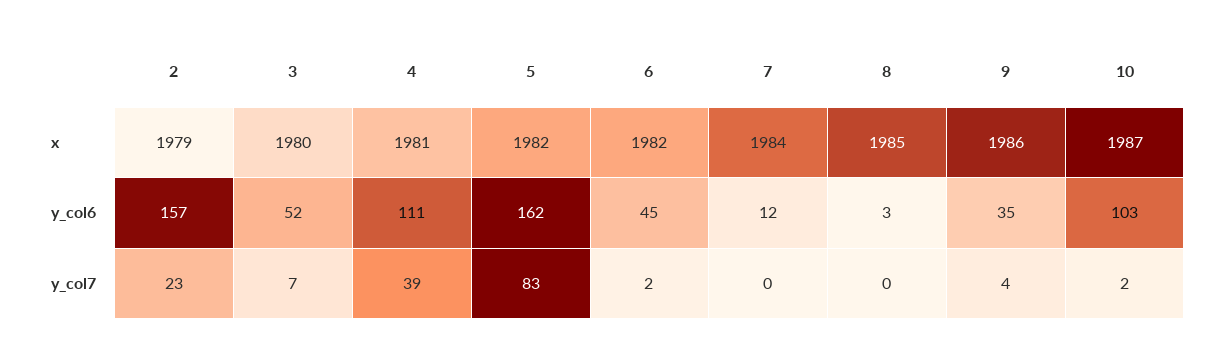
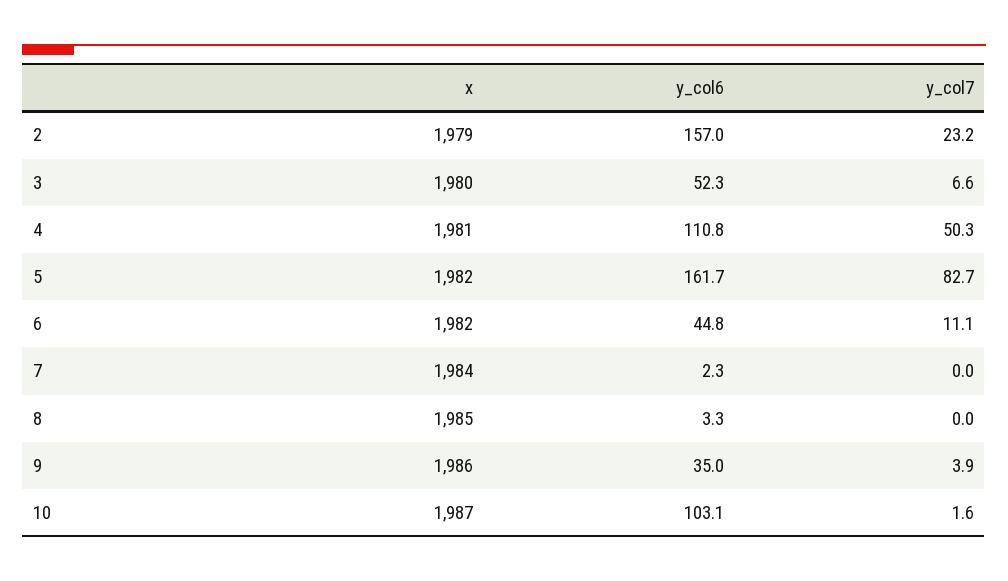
  {
    "2": {
      "x": 1979,
      "y_col6": 157,
      "y_col7": 23.2
    },
    "3": {
      "x": 1980,
      "y_col6": 52.3,
      "y_col7": 6.6
    },
    "4": {
      "x": 1981,
      "y_col6": 110.8,
-     "y_col7": 39
+     "y_col7": 50.3
    },
    "5": {
      "x": 1982,
      "y_col6": 161.7,
      "y_col7": 82.7
    },
    "6": {
      "x": 1982,
      "y_col6": 44.8,
-     "y_col7": 2
+     "y_col7": 11.1
    },
    "7": {
      "x": 1984,
-     "y_col6": 12,
+     "y_col6": 2.3,
      "y_col7": 0
    },
    "8": {
      "x": 1985,
      "y_col6": 3.3,
      "y_col7": 0
    },
    "9": {
      "x": 1986,
      "y_col6": 35,
      "y_col7": 3.9
    },
    "10": {
      "x": 1987,
      "y_col6": 103.1,
      "y_col7": 1.6
    }
  }

